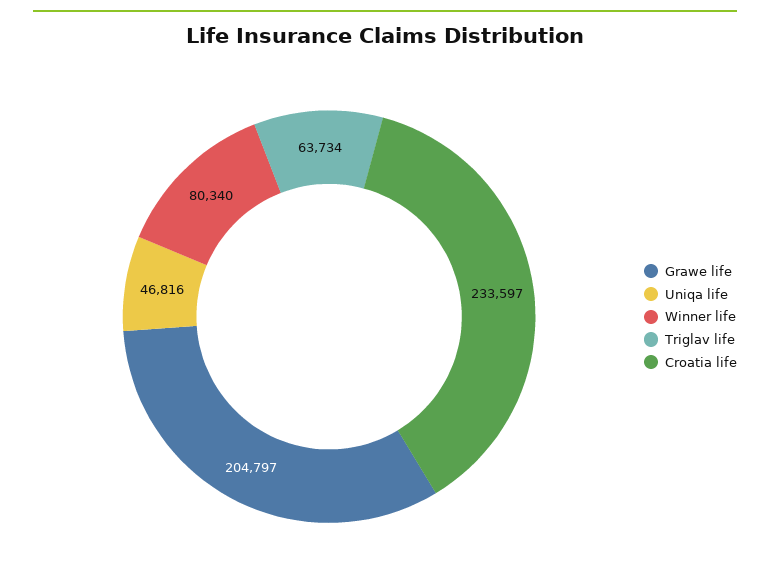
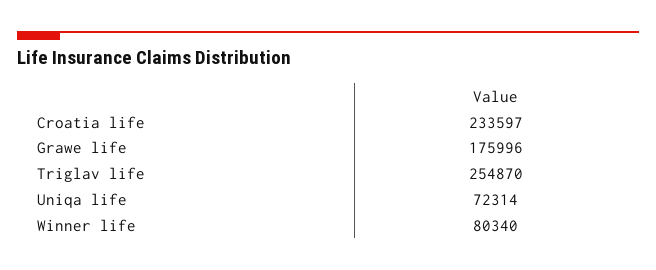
  {
-   "Grawe life": 204797,
+   "Grawe life": 175996,
-   "Uniqa life": 46816,
+   "Uniqa life": 72314,
    "Winner life": 80340,
-   "Triglav life": 63734,
+   "Triglav life": 254870,
    "Croatia life": 233597
  }

